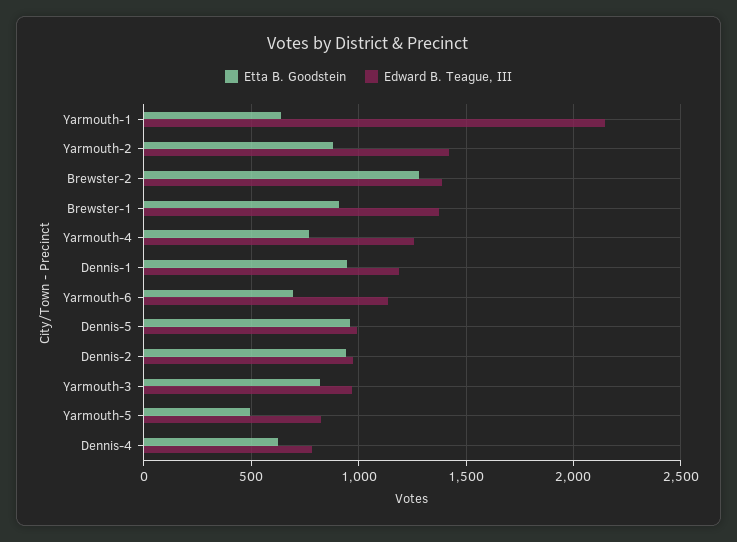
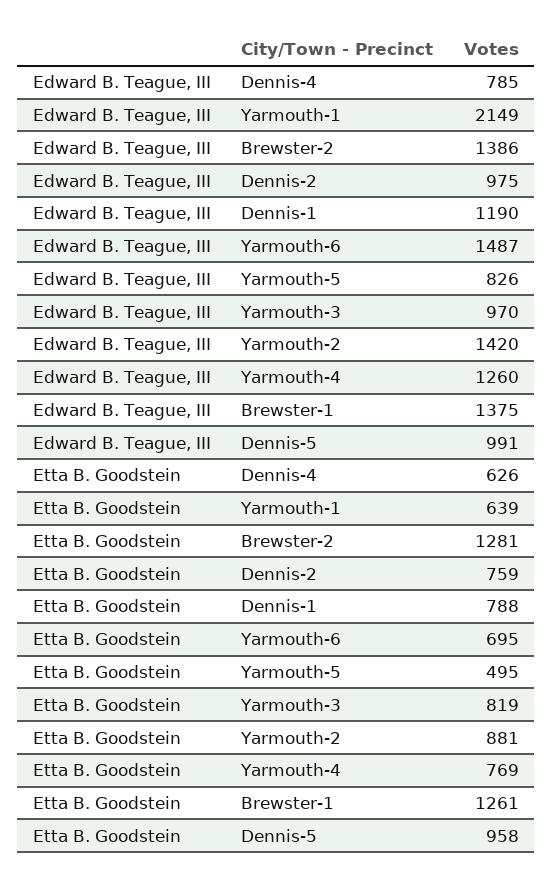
  {
    "Etta B. Goodstein": {
      "Yarmouth-1": 639,
      "Yarmouth-2": 881,
      "Brewster-2": 1281,
-     "Brewster-1": 900,
+     "Brewster-1": 1261,
      "Yarmouth-4": 769,
-     "Dennis-1": 950,
+     "Dennis-1": 788,
      "Yarmouth-6": 695,
      "Dennis-5": 958,
-     "Dennis-2": 950,
+     "Dennis-2": 759,
      "Yarmouth-3": 819,
      "Yarmouth-5": 495,
      "Dennis-4": 626
    },
    "Edward B. Teague, III": {
      "Yarmouth-1": 2149,
      "Yarmouth-2": 1420,
      "Brewster-2": 1386,
      "Brewster-1": 1375,
      "Yarmouth-4": 1260,
      "Dennis-1": 1190,
-     "Yarmouth-6": 1150,
+     "Yarmouth-6": 1487,
      "Dennis-5": 991,
      "Dennis-2": 975,
      "Yarmouth-3": 970,
      "Yarmouth-5": 826,
      "Dennis-4": 785
    }
  }

